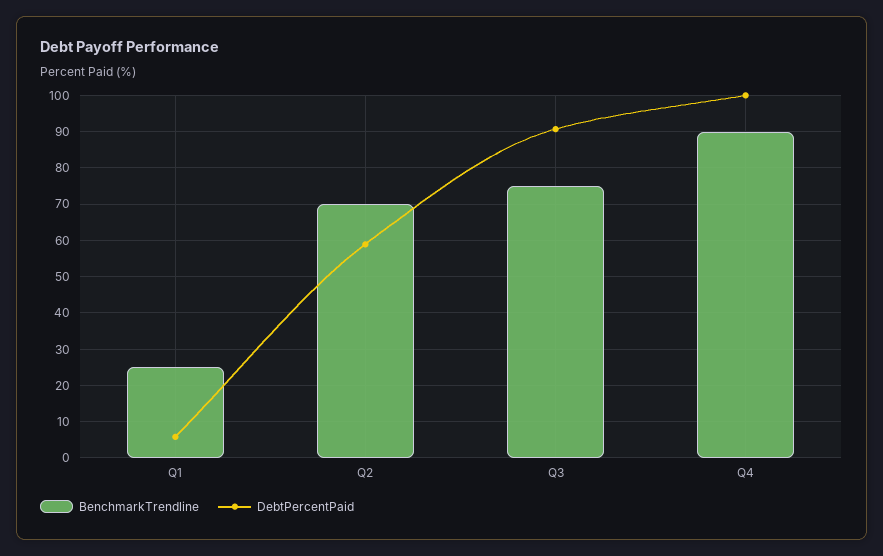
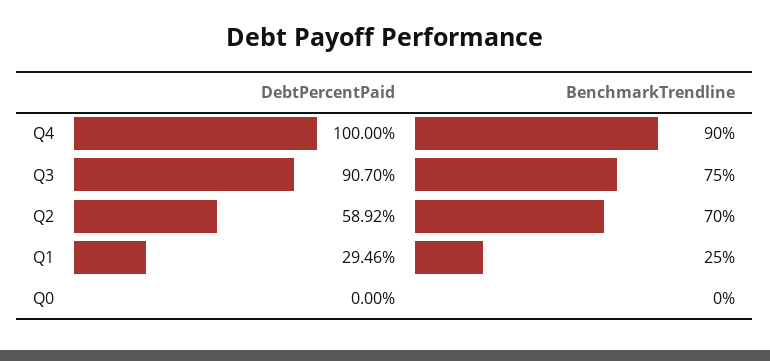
  {
    "BenchmarkTrendline": {
      "Q1": 25,
      "Q2": 70,
      "Q3": 75,
-     "Q4": 90
+     "Q4": 90,
+     "Q0": 0
    },
    "DebtPercentPaid": {
-     "Q1": 6,
+     "Q1": 29.46,
      "Q2": 58.92,
      "Q3": 90.7,
-     "Q4": 100
+     "Q4": 100,
+     "Q0": 0
    }
  }

